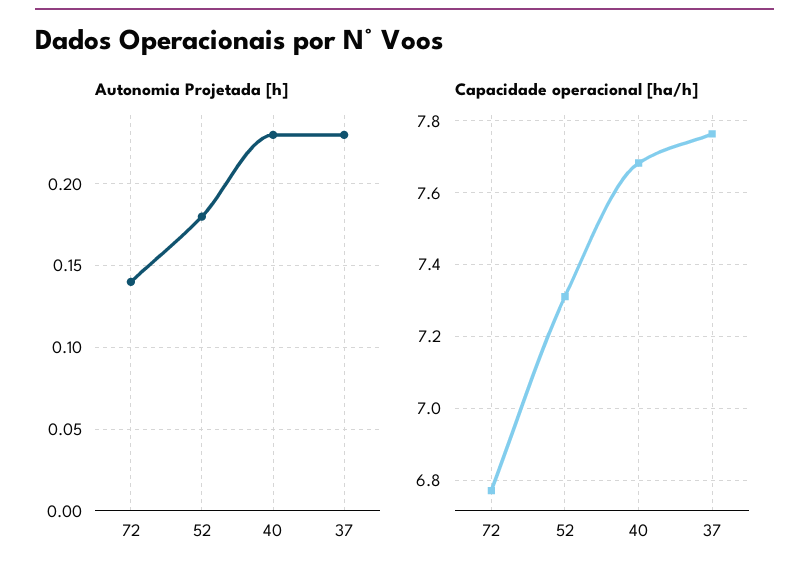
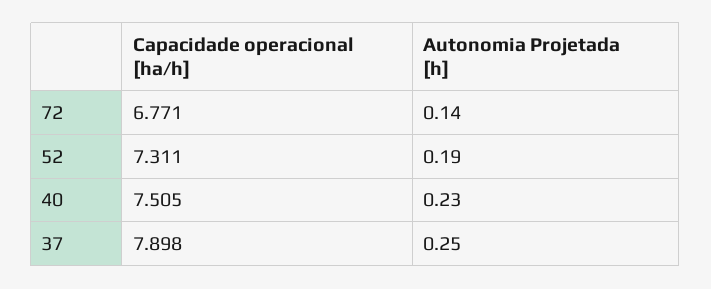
  {
    "Autonomia Projetada [h]": {
      "72": 0.14,
-     "52": 0.18,
+     "52": 0.19,
      "40": 0.23,
-     "37": 0.23
+     "37": 0.25
    },
    "Capacidade operacional [ha/h]": {
      "72": 6.771,
      "52": 7.311,
-     "40": 7.68,
+     "40": 7.505,
-     "37": 7.76
+     "37": 7.898
    }
  }

